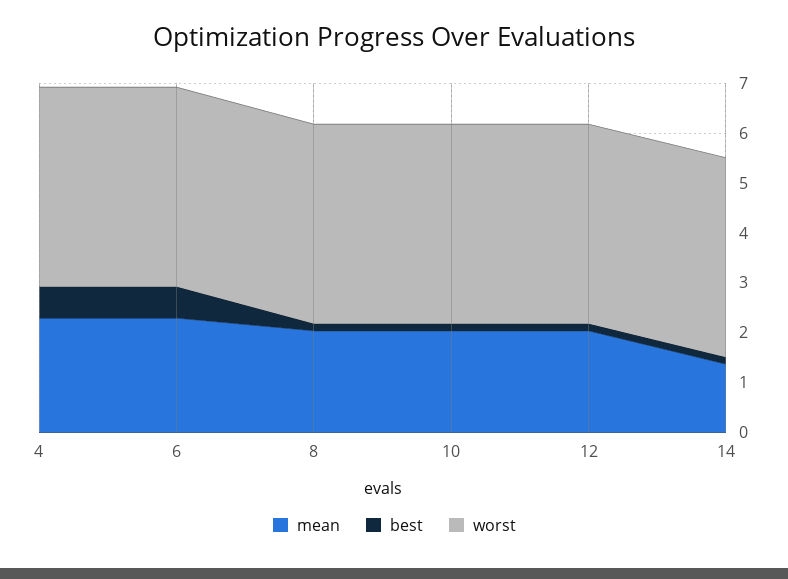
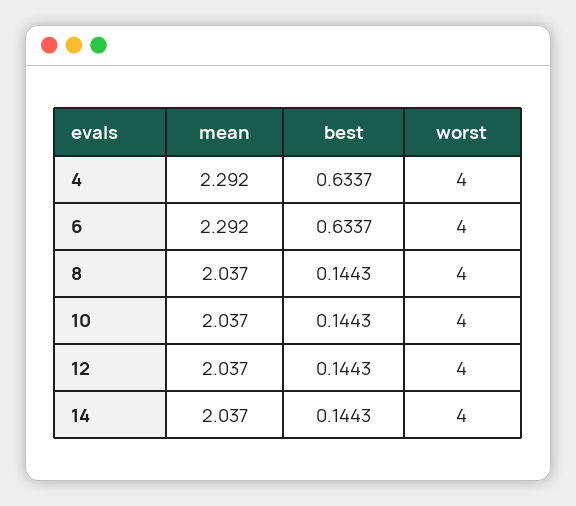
  {
    "mean": {
      "4": 2.292,
      "6": 2.292,
      "8": 2.037,
      "10": 2.037,
      "12": 2.037,
-     "14": 1.4
+     "14": 2.037
    },
    "best": {
      "4": 0.6337,
      "6": 0.6337,
      "8": 0.1443,
      "10": 0.1443,
      "12": 0.1443,
      "14": 0.1443
    },
    "worst": {
      "4": 4,
      "6": 4,
      "8": 4,
      "10": 4,
      "12": 4,
      "14": 4
    }
  }

